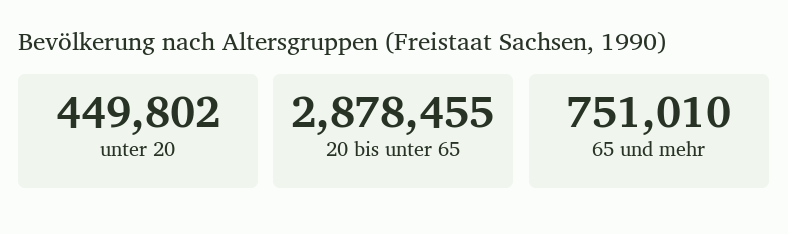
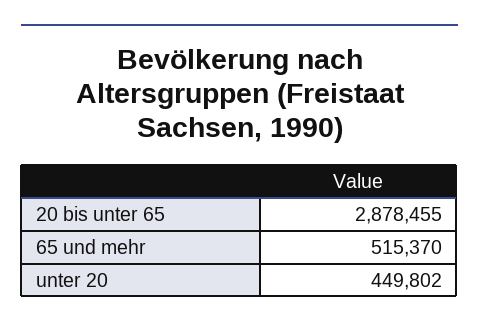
  {
    "unter 20": 449802,
    "20 bis unter 65": 2878455,
-   "65 und mehr": 751010
+   "65 und mehr": 515370
  }

